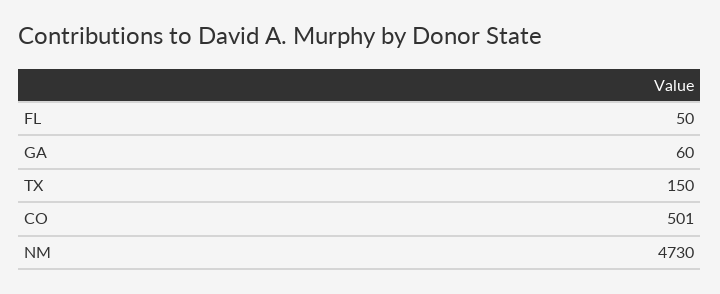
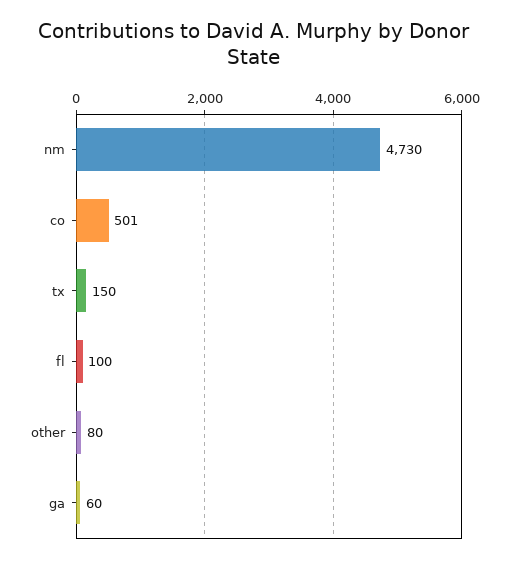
  {
-   "FL": 50,
+   "FL": 100,
    "GA": 60,
    "TX": 150,
    "CO": 501,
-   "NM": 4730
+   "NM": 4730,
+   "other": 80
  }

